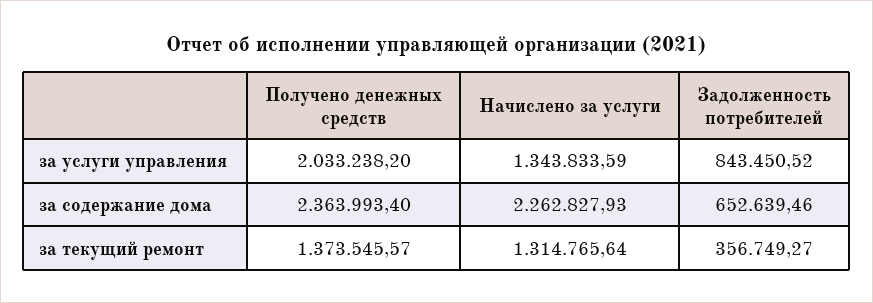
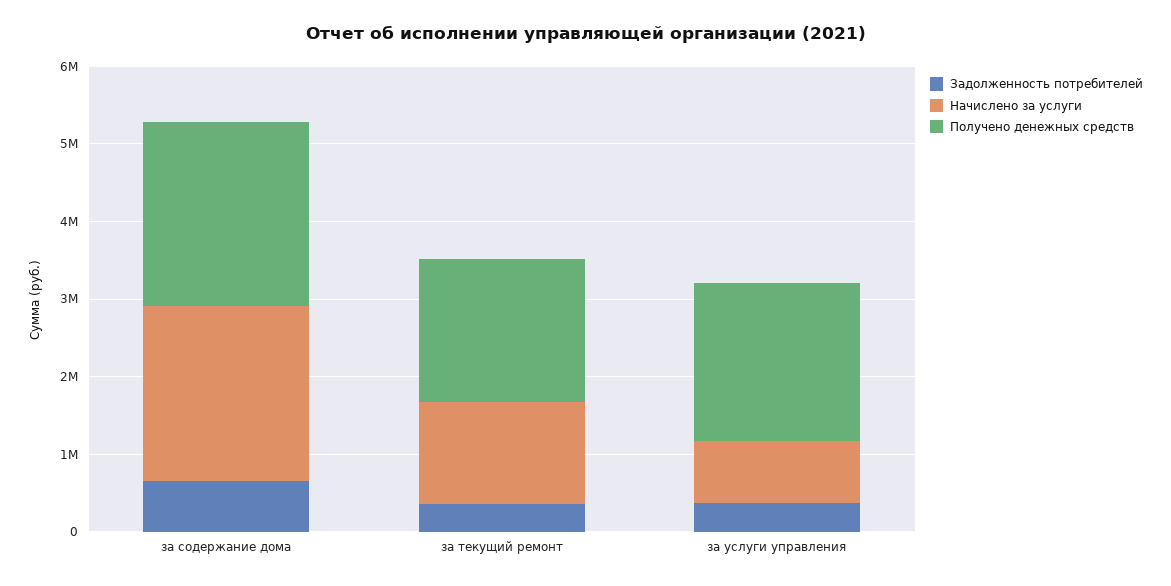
  {
    "Получено денежных средств": {
      "за услуги управления": 2033238.2,
      "за содержание дома": 2363993.4,
-     "за текущий ремонт": 1373545.57
+     "за текущий ремонт": 1800000
    },
    "Начислено за услуги": {
-     "за услуги управления": 1343833.59,
+     "за услуги управления": 800000,
      "за содержание дома": 2262827.93,
      "за текущий ремонт": 1314765.64
    },
    "Задолженность потребителей": {
-     "за услуги управления": 843450.52,
+     "за услуги управления": 400000,
      "за содержание дома": 652639.46,
      "за текущий ремонт": 356749.27
    }
  }

